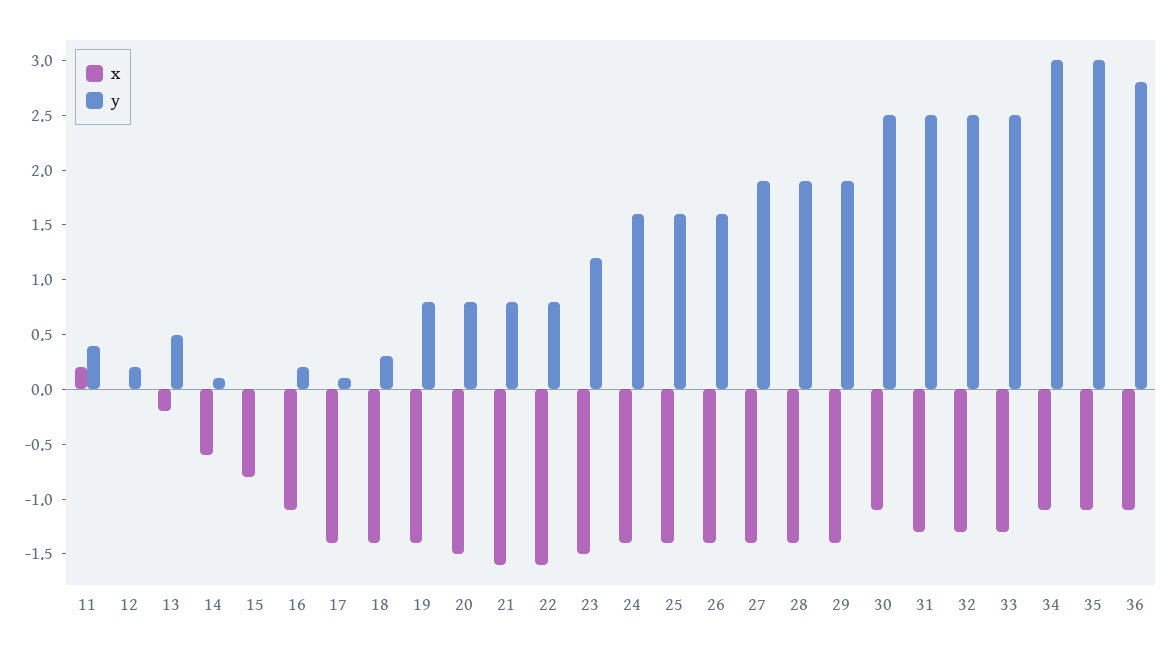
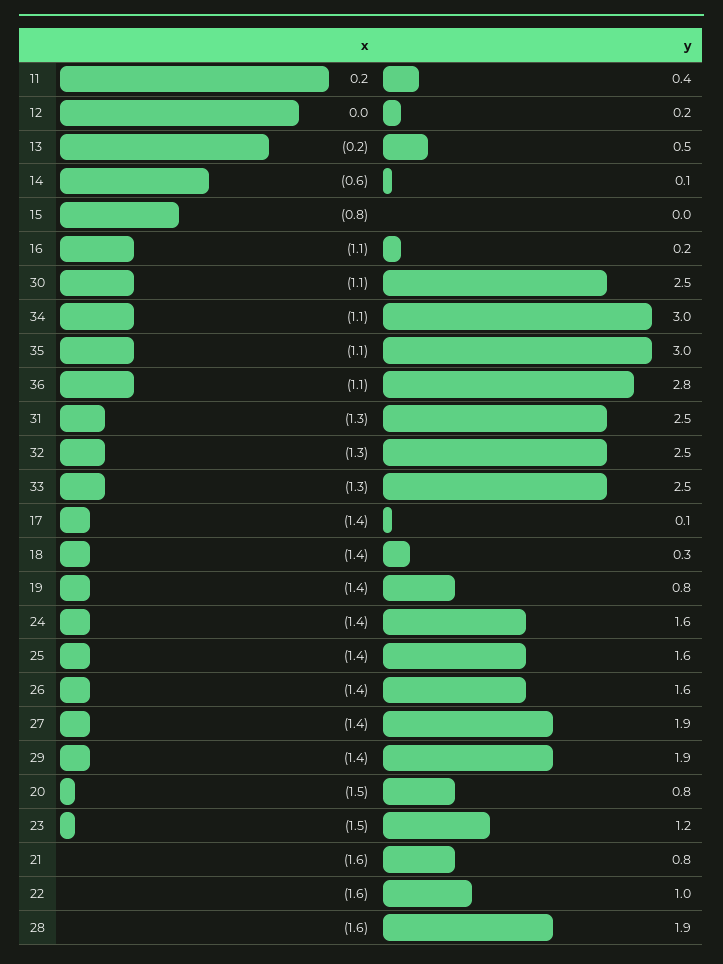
  {
    "x": {
      "11": 0.2,
      "12": 0,
      "13": -0.2,
      "14": -0.6,
      "15": -0.8,
      "16": -1.1,
      "17": -1.4,
      "18": -1.4,
      "19": -1.4,
      "20": -1.5,
      "21": -1.6,
      "22": -1.6,
      "23": -1.5,
      "24": -1.4,
      "25": -1.4,
      "26": -1.4,
      "27": -1.4,
-     "28": -1.4,
+     "28": -1.6,
      "29": -1.4,
      "30": -1.1,
      "31": -1.3,
      "32": -1.3,
      "33": -1.3,
      "34": -1.1,
      "35": -1.1,
      "36": -1.1
    },
    "y": {
      "11": 0.4,
      "12": 0.2,
      "13": 0.5,
      "14": 0.1,
      "15": 0,
      "16": 0.2,
      "17": 0.1,
      "18": 0.3,
      "19": 0.8,
      "20": 0.8,
      "21": 0.8,
-     "22": 0.8,
+     "22": 1,
      "23": 1.2,
      "24": 1.6,
      "25": 1.6,
      "26": 1.6,
      "27": 1.9,
      "28": 1.9,
      "29": 1.9,
      "30": 2.5,
      "31": 2.5,
      "32": 2.5,
      "33": 2.5,
      "34": 3,
      "35": 3,
      "36": 2.8
    }
  }

